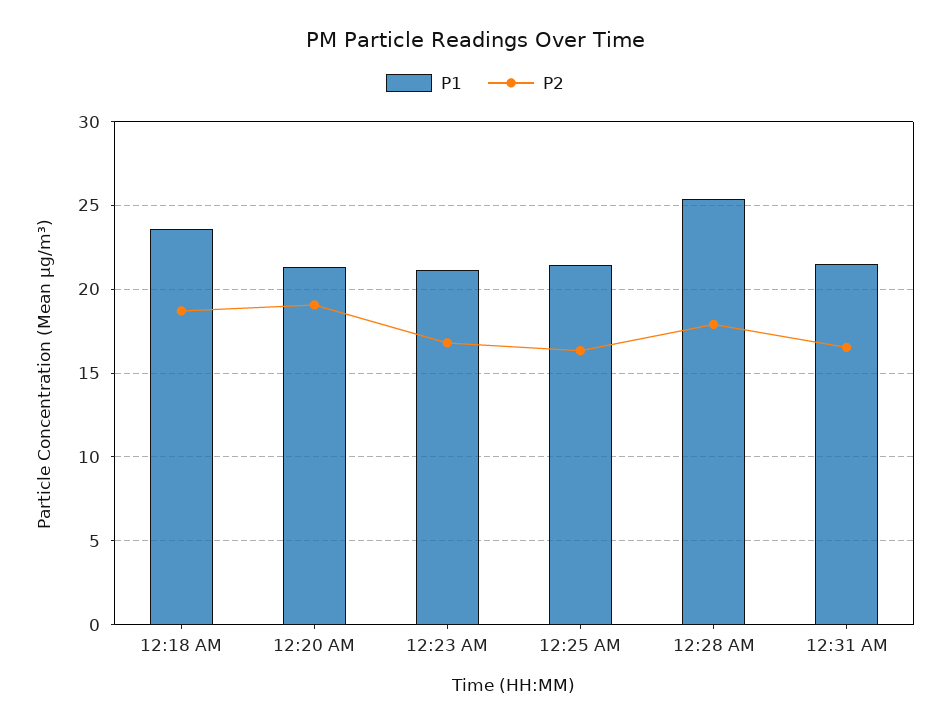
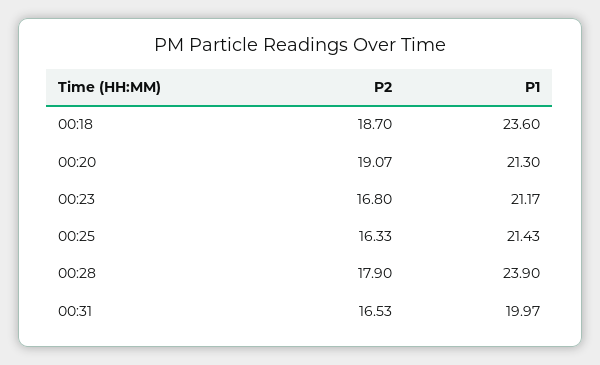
  {
    "P1": {
      "12:18 AM": 23.6,
      "12:20 AM": 21.3,
      "12:23 AM": 21.17,
      "12:25 AM": 21.43,
-     "12:28 AM": 25.5,
+     "12:28 AM": 23.9,
-     "12:31 AM": 21.5
+     "12:31 AM": 19.97
    },
    "P2": {
      "12:18 AM": 18.7,
      "12:20 AM": 19.07,
      "12:23 AM": 16.8,
      "12:25 AM": 16.33,
      "12:28 AM": 17.9,
      "12:31 AM": 16.53
    }
  }

